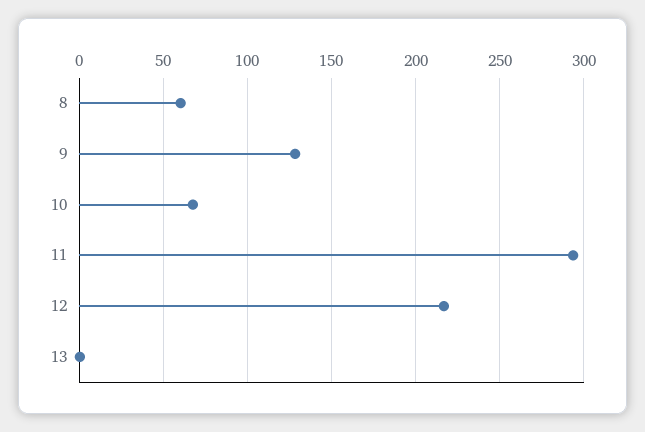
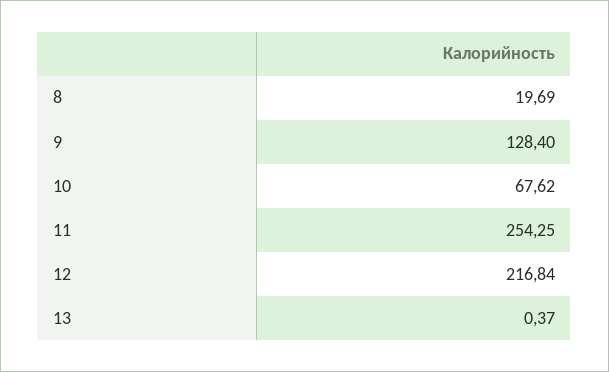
  {
-   "8": 60,
+   "8": 19.69,
    "9": 128.4,
    "10": 67.62,
-   "11": 295,
+   "11": 254.25,
    "12": 216.84,
    "13": 0.37
  }

